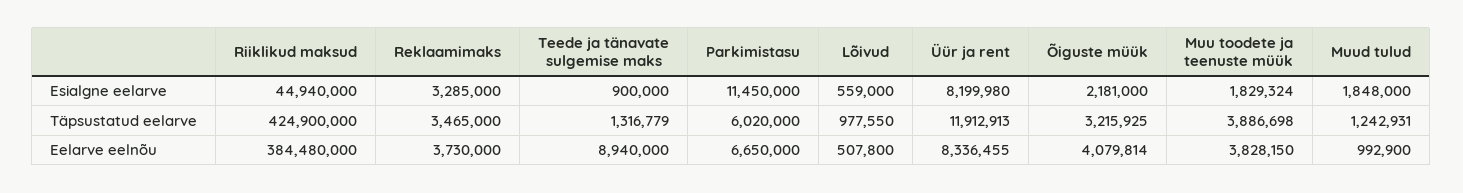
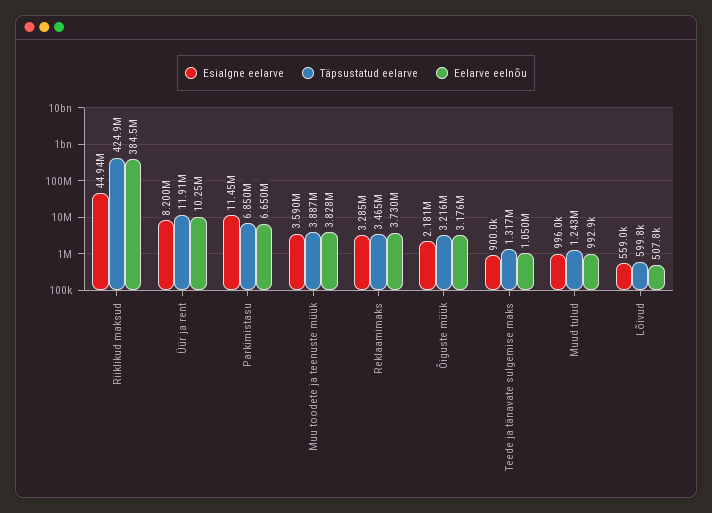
  {
    "Esialgne eelarve": {
      "Riiklikud maksud": 44940000,
      "Reklaamimaks": 3285000,
      "Teede ja tänavate sulgemise maks": 900000,
      "Parkimistasu": 11450000,
      "Lõivud": 559000,
      "Üür ja rent": 8199980,
      "Õiguste müük": 2181000,
-     "Muu toodete ja teenuste müük": 1829324,
+     "Muu toodete ja teenuste müük": 3590000,
-     "Muud tulud": 1848000
+     "Muud tulud": 996000
    },
    "Täpsustatud eelarve": {
      "Riiklikud maksud": 424900000,
      "Reklaamimaks": 3465000,
      "Teede ja tänavate sulgemise maks": 1316779,
-     "Parkimistasu": 6020000,
+     "Parkimistasu": 6850000,
-     "Lõivud": 977550,
+     "Lõivud": 599800,
      "Üür ja rent": 11912913,
      "Õiguste müük": 3215925,
      "Muu toodete ja teenuste müük": 3886698,
      "Muud tulud": 1242931
    },
    "Eelarve eelnõu": {
      "Riiklikud maksud": 384480000,
      "Reklaamimaks": 3730000,
-     "Teede ja tänavate sulgemise maks": 8940000,
+     "Teede ja tänavate sulgemise maks": 1050000,
      "Parkimistasu": 6650000,
      "Lõivud": 507800,
-     "Üür ja rent": 8336455,
+     "Üür ja rent": 10250000,
-     "Õiguste müük": 4079814,
+     "Õiguste müük": 3176000,
      "Muu toodete ja teenuste müük": 3828150,
      "Muud tulud": 992900
    }
  }

